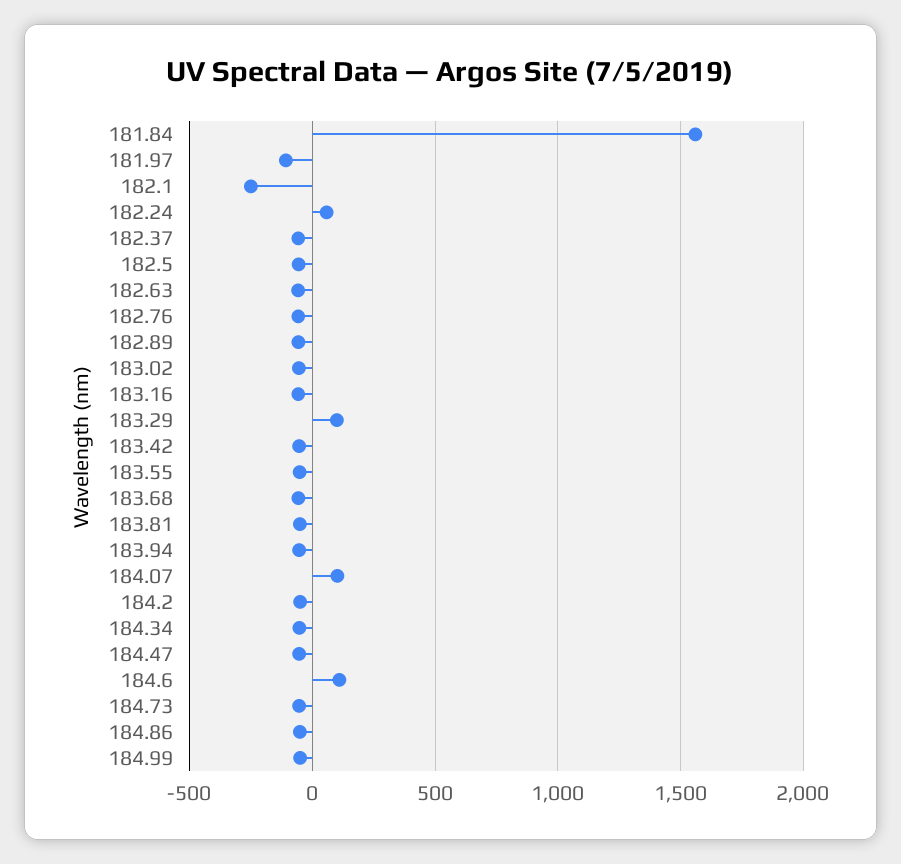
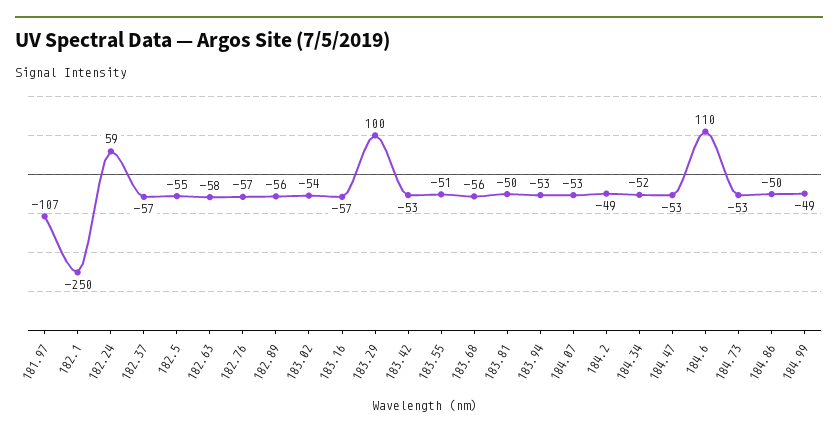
  {
-   "181.84": 1550,
    "181.97": -107,
    "182.1": -250,
    "182.24": 59,
    "182.37": -57,
    "182.5": -55,
    "182.63": -58,
    "182.76": -57,
    "182.89": -56,
    "183.02": -54,
    "183.16": -57,
    "183.29": 100,
    "183.42": -53,
    "183.55": -51,
    "183.68": -56,
    "183.81": -50,
    "183.94": -53,
-   "184.07": 100,
+   "184.07": -53,
    "184.2": -49,
    "184.34": -52,
    "184.47": -53,
    "184.6": 110,
    "184.73": -53,
    "184.86": -50,
    "184.99": -49
  }

